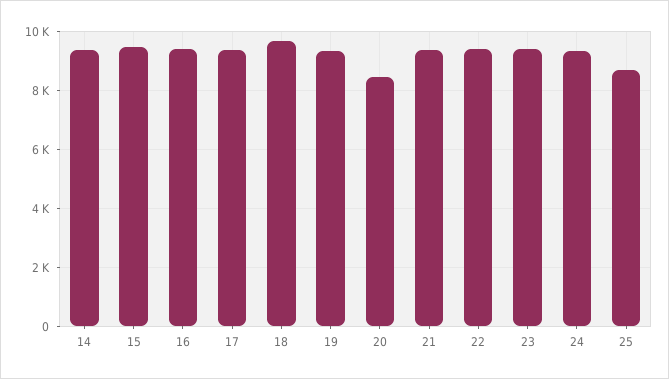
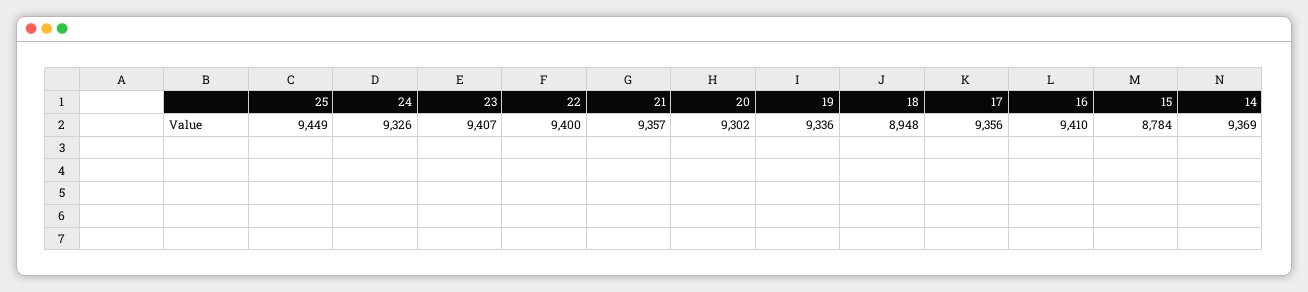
  {
    "14": 9369,
-   "15": 9500,
+   "15": 8784,
    "16": 9410,
    "17": 9356,
-   "18": 9750,
+   "18": 8948,
    "19": 9336,
-   "20": 8500,
+   "20": 9302,
    "21": 9357,
    "22": 9400,
    "23": 9407,
    "24": 9326,
-   "25": 8750
+   "25": 9449
  }

